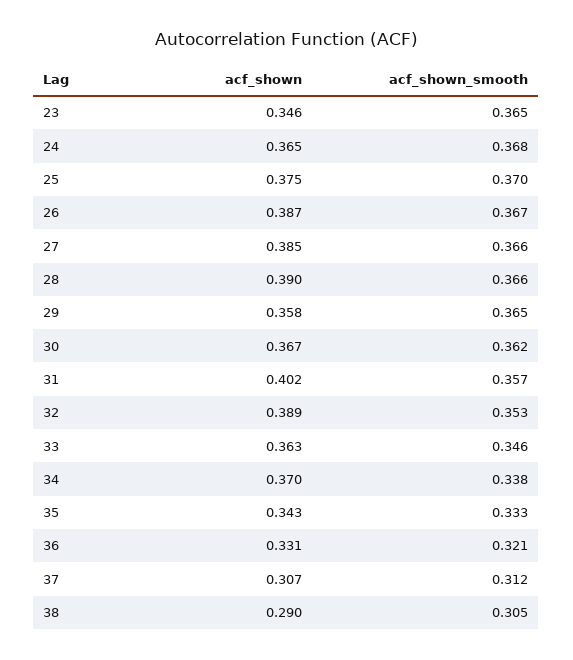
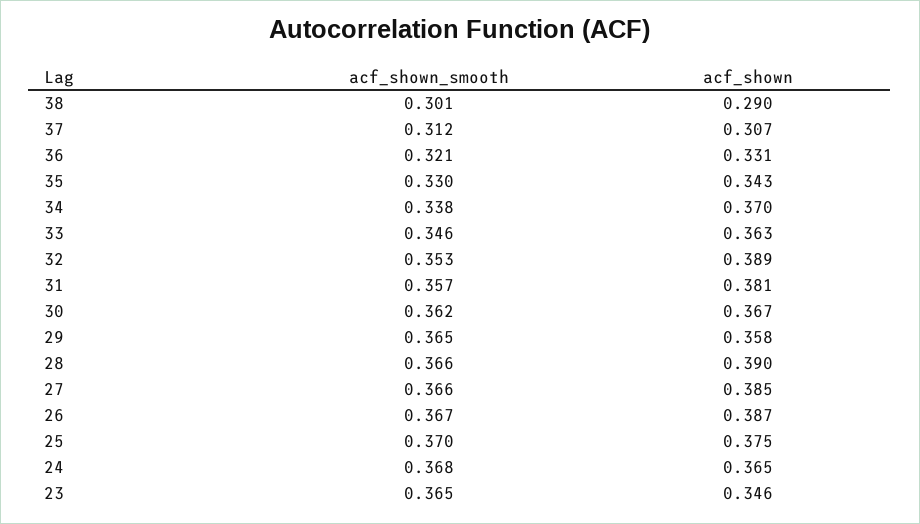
  {
    "acf_shown": {
      "23": 0.346,
      "24": 0.365,
      "25": 0.375,
      "26": 0.387,
      "27": 0.385,
      "28": 0.39,
      "29": 0.358,
      "30": 0.367,
-     "31": 0.402,
+     "31": 0.381,
      "32": 0.389,
      "33": 0.363,
      "34": 0.37,
      "35": 0.343,
      "36": 0.331,
      "37": 0.307,
      "38": 0.29
    },
    "acf_shown_smooth": {
      "23": 0.365,
      "24": 0.368,
      "25": 0.37,
      "26": 0.367,
      "27": 0.366,
      "28": 0.366,
      "29": 0.365,
      "30": 0.362,
      "31": 0.357,
      "32": 0.353,
      "33": 0.346,
      "34": 0.338,
-     "35": 0.333,
+     "35": 0.33,
      "36": 0.321,
      "37": 0.312,
-     "38": 0.305
+     "38": 0.301
    }
  }

